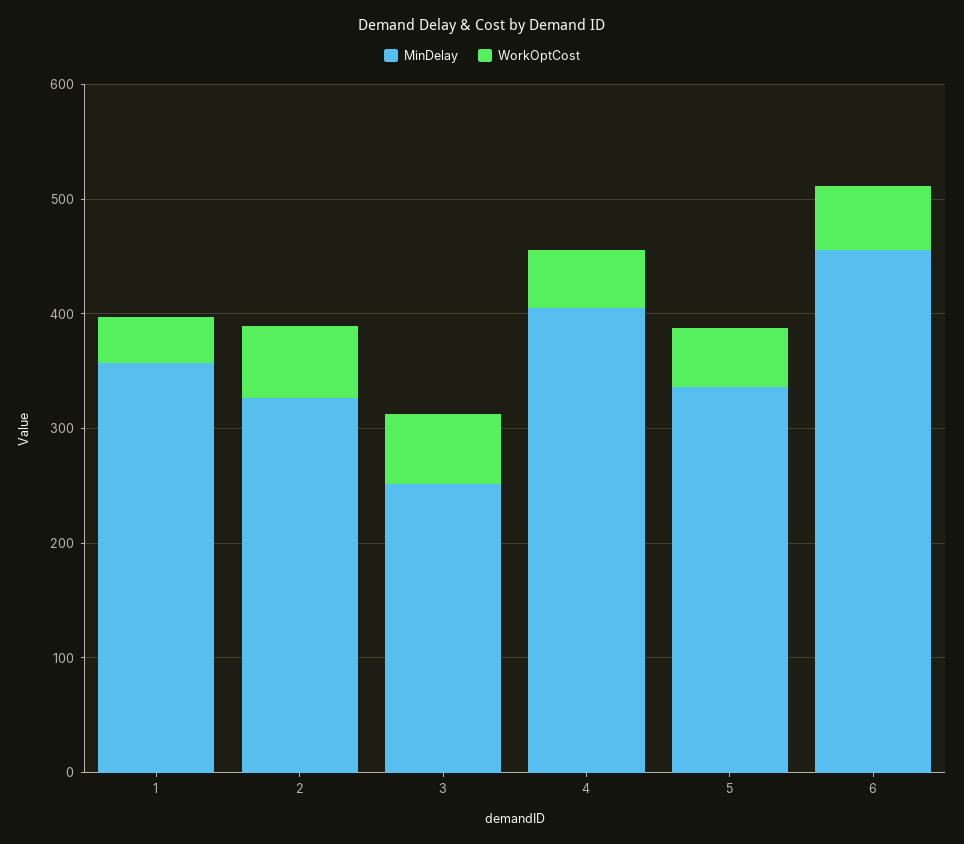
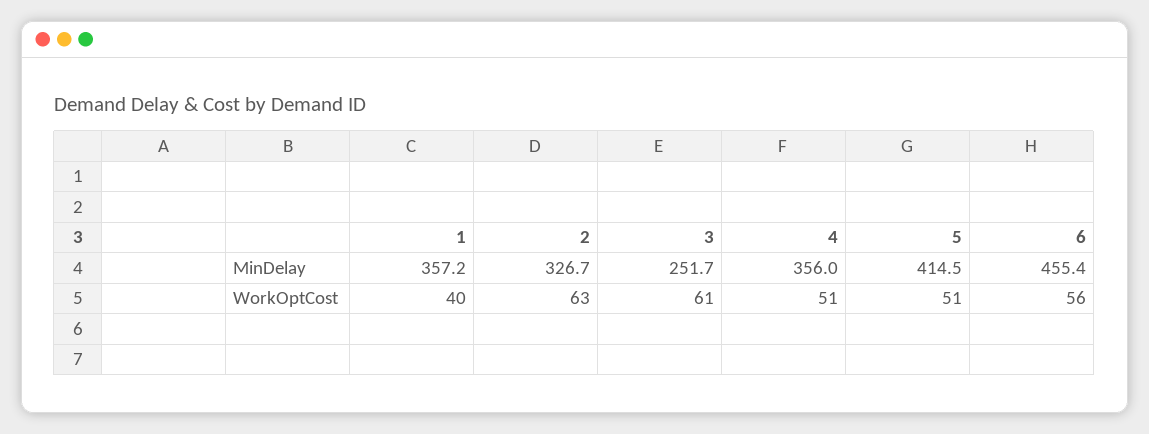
  {
    "MinDelay": {
      "1": 357.2,
      "2": 326.7,
      "3": 251.7,
-     "4": 400,
+     "4": 356,
-     "5": 340,
+     "5": 414.5,
      "6": 455.4
    },
    "WorkOptCost": {
      "1": 40,
      "2": 63,
      "3": 61,
      "4": 51,
      "5": 51,
      "6": 56
    }
  }

